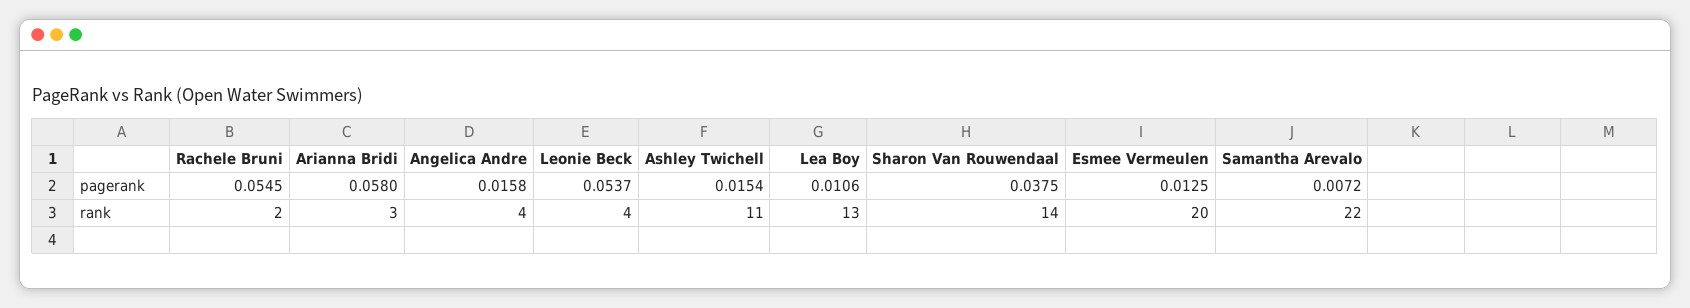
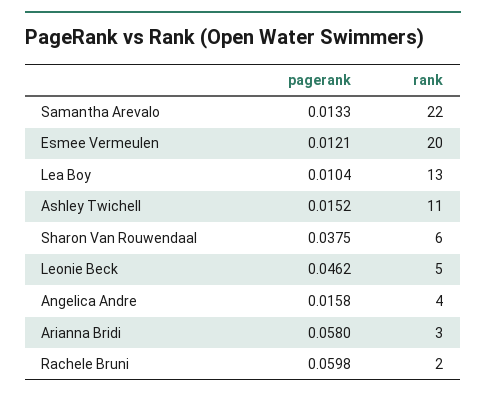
  {
    "Rachele Bruni": {
-     "pagerank": 0.0545,
+     "pagerank": 0.0598,
      "rank": 2
    },
    "Arianna Bridi": {
      "pagerank": 0.058,
      "rank": 3
    },
    "Angelica Andre": {
      "pagerank": 0.0158,
      "rank": 4
    },
    "Leonie Beck": {
-     "pagerank": 0.0537,
+     "pagerank": 0.0462,
-     "rank": 4
+     "rank": 5
    },
    "Ashley Twichell": {
-     "pagerank": 0.0154,
+     "pagerank": 0.0152,
      "rank": 11
    },
    "Lea Boy": {
-     "pagerank": 0.0106,
+     "pagerank": 0.0104,
      "rank": 13
    },
    "Sharon Van Rouwendaal": {
      "pagerank": 0.0375,
-     "rank": 14
+     "rank": 6
    },
    "Esmee Vermeulen": {
-     "pagerank": 0.0125,
+     "pagerank": 0.0121,
      "rank": 20
    },
    "Samantha Arevalo": {
-     "pagerank": 0.0072,
+     "pagerank": 0.0133,
      "rank": 22
    }
  }

